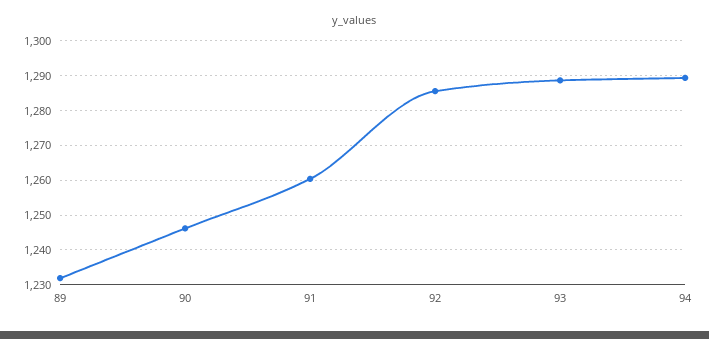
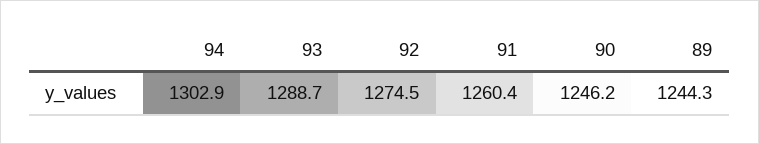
  {
-   "89": 1232,
+   "89": 1244.3,
    "90": 1246.2,
    "91": 1260.4,
-   "92": 1286,
+   "92": 1274.5,
    "93": 1288.7,
-   "94": 1290
+   "94": 1302.9
  }

